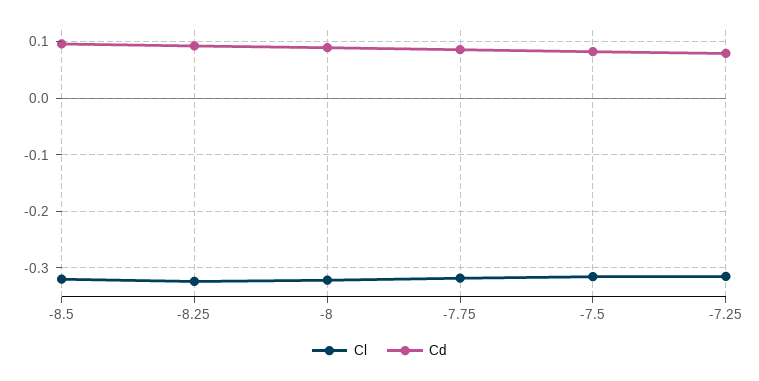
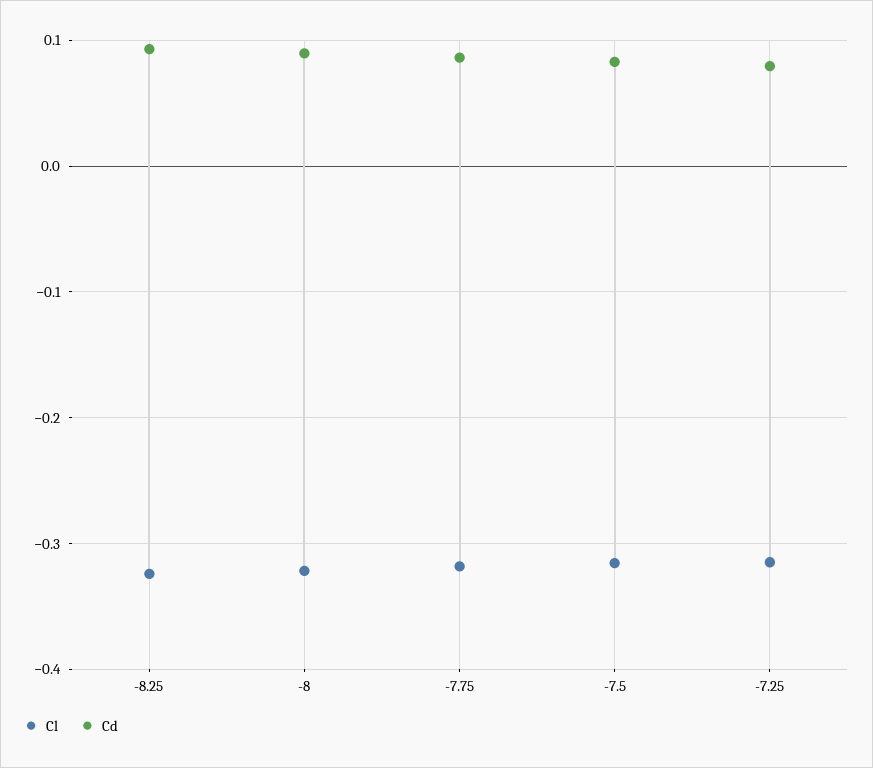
  {
    "Cl": {
-     "-8.5": -0.32,
      "-8.25": -0.32,
      "-8": -0.32,
      "-7.75": -0.32,
      "-7.5": -0.32,
      "-7.25": -0.31
    },
    "Cd": {
-     "-8.5": 0.1,
      "-8.25": 0.09,
      "-8": 0.09,
      "-7.75": 0.09,
      "-7.5": 0.08,
      "-7.25": 0.08
    }
  }

